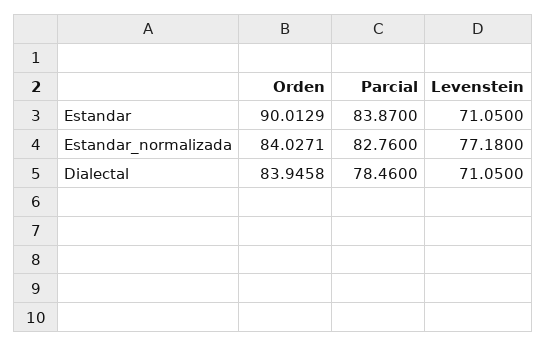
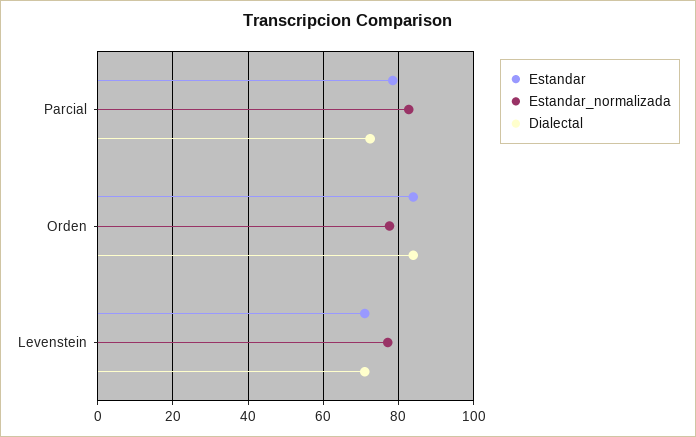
  {
    "Estandar": {
-     "Orden": 90.0129,
+     "Orden": 84,
-     "Parcial": 83.87,
+     "Parcial": 78,
      "Levenstein": 71.05
    },
    "Estandar_normalizada": {
-     "Orden": 84.0271,
+     "Orden": 78,
      "Parcial": 82.76,
      "Levenstein": 77.18
    },
    "Dialectal": {
      "Orden": 83.9458,
-     "Parcial": 78.46,
+     "Parcial": 72,
      "Levenstein": 71.05
    }
  }

